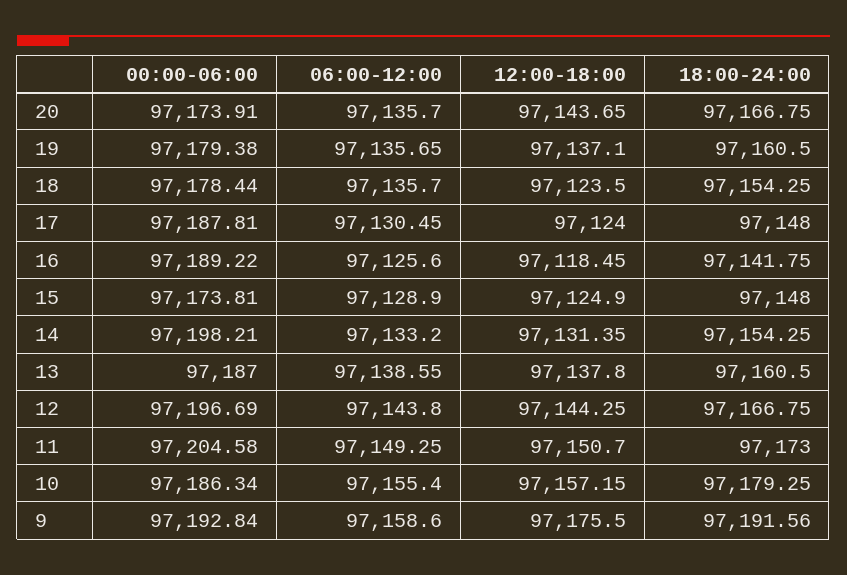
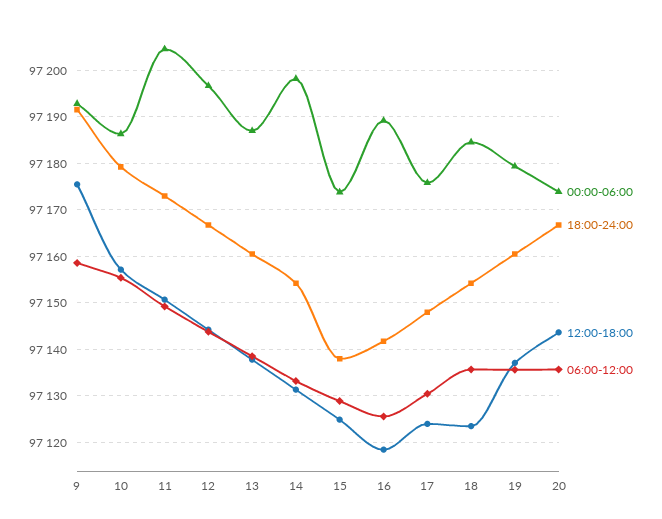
  {
    "00:00-06:00": {
      "20": 97173.91,
      "19": 97179.38,
-     "18": 97178.44,
+     "18": 97184,
-     "17": 97187.81,
+     "17": 97176,
      "16": 97189.22,
      "15": 97173.81,
      "14": 97198.21,
      "13": 97187,
      "12": 97196.69,
      "11": 97204.58,
      "10": 97186.34,
      "9": 97192.84
    },
    "06:00-12:00": {
      "20": 97135.7,
      "19": 97135.65,
      "18": 97135.7,
      "17": 97130.45,
      "16": 97125.6,
      "15": 97128.9,
      "14": 97133.2,
      "13": 97138.55,
      "12": 97143.8,
      "11": 97149.25,
      "10": 97155.4,
      "9": 97158.6
    },
    "12:00-18:00": {
      "20": 97143.65,
      "19": 97137.1,
      "18": 97123.5,
      "17": 97124,
      "16": 97118.45,
      "15": 97124.9,
      "14": 97131.35,
      "13": 97137.8,
      "12": 97144.25,
      "11": 97150.7,
      "10": 97157.15,
      "9": 97175.5
    },
    "18:00-24:00": {
      "20": 97166.75,
      "19": 97160.5,
      "18": 97154.25,
      "17": 97148,
      "16": 97141.75,
-     "15": 97148,
+     "15": 97138,
      "14": 97154.25,
      "13": 97160.5,
      "12": 97166.75,
      "11": 97173,
      "10": 97179.25,
      "9": 97191.56
    }
  }

